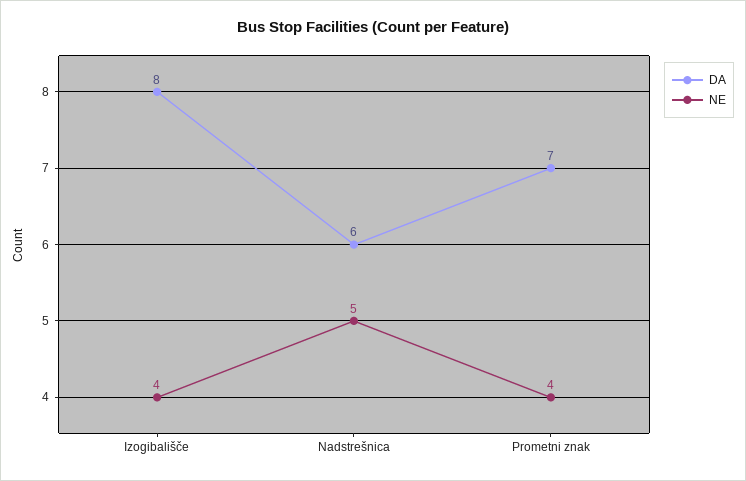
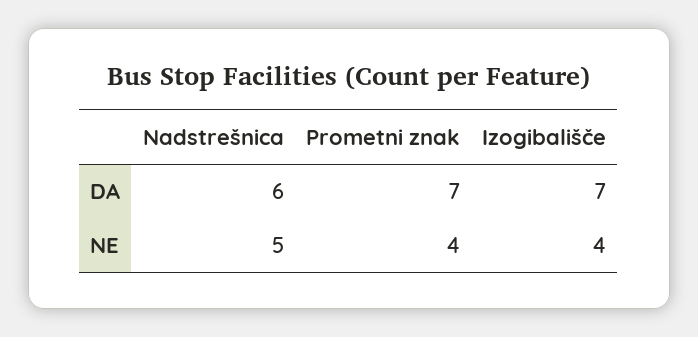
  {
    "DA": {
-     "Izogibališče": 8,
+     "Izogibališče": 7,
      "Nadstrešnica": 6,
      "Prometni znak": 7
    },
    "NE": {
      "Izogibališče": 4,
      "Nadstrešnica": 5,
      "Prometni znak": 4
    }
  }

